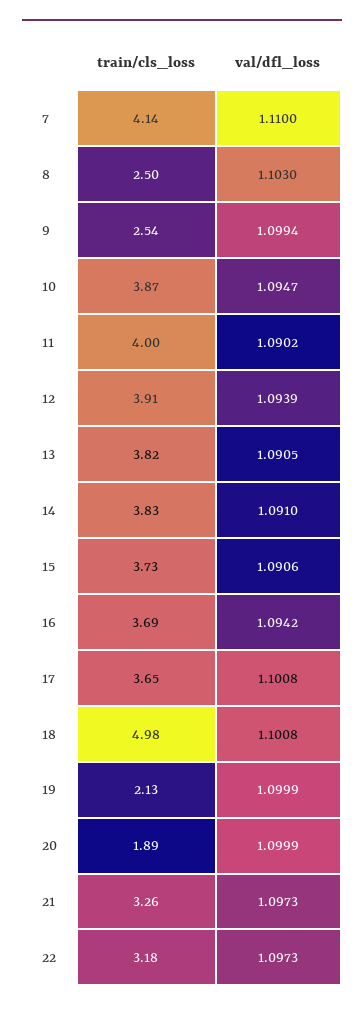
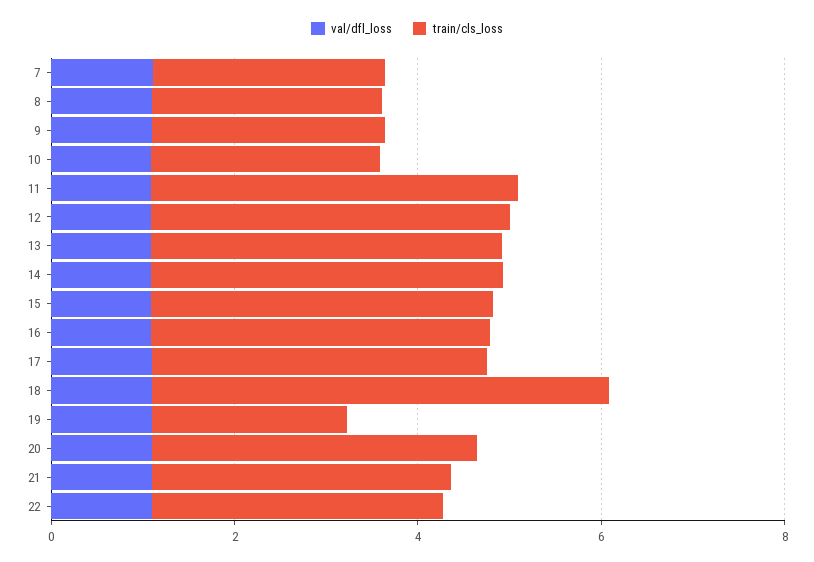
  {
    "train/cls_loss": {
-     "7": 4.14,
+     "7": 2.5,
      "8": 2.5,
      "9": 2.54,
-     "10": 3.87,
+     "10": 2.5,
      "11": 4,
      "12": 3.91,
      "13": 3.82,
      "14": 3.83,
      "15": 3.73,
      "16": 3.69,
      "17": 3.65,
      "18": 4.98,
      "19": 2.13,
-     "20": 1.89,
+     "20": 3.5,
      "21": 3.26,
      "22": 3.18
    },
    "val/dfl_loss": {
      "7": 1.11,
      "8": 1.103,
      "9": 1.0994,
      "10": 1.0947,
      "11": 1.0902,
      "12": 1.0939,
      "13": 1.0905,
      "14": 1.091,
      "15": 1.0906,
      "16": 1.0942,
      "17": 1.1008,
      "18": 1.1008,
      "19": 1.0999,
      "20": 1.0999,
      "21": 1.0973,
      "22": 1.0973
    }
  }

